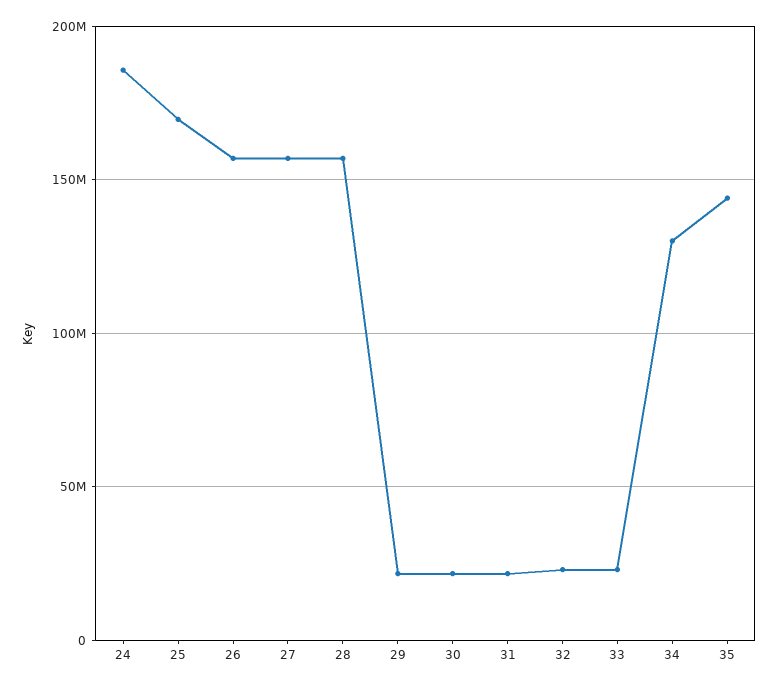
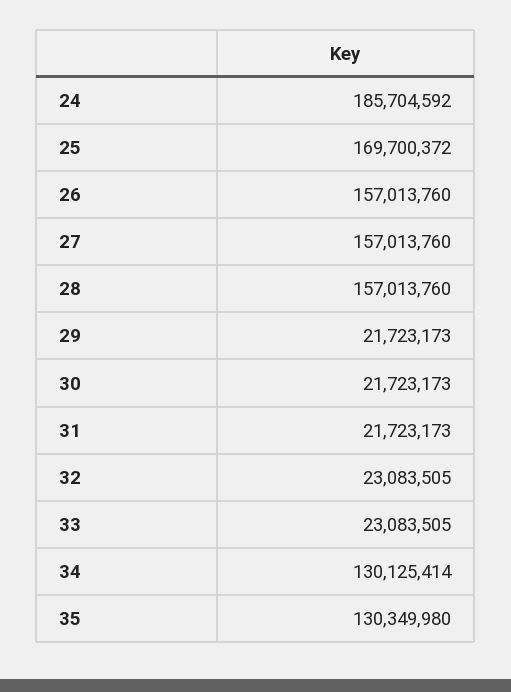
  {
    "24": 185704592,
    "25": 169700372,
    "26": 157013760,
    "27": 157013760,
    "28": 157013760,
    "29": 21723173,
    "30": 21723173,
    "31": 21723173,
    "32": 23083505,
    "33": 23083505,
    "34": 130125414,
-   "35": 145000000
+   "35": 130349980
  }

